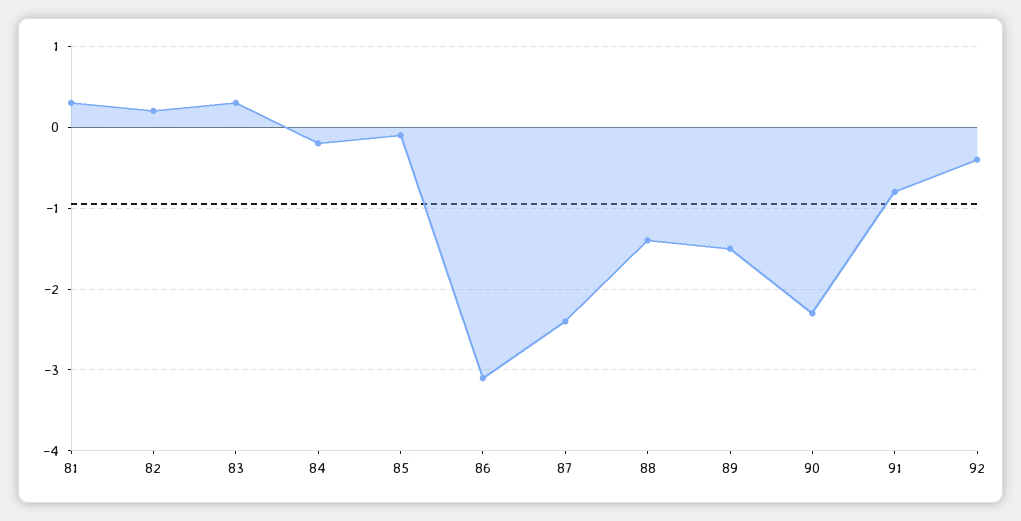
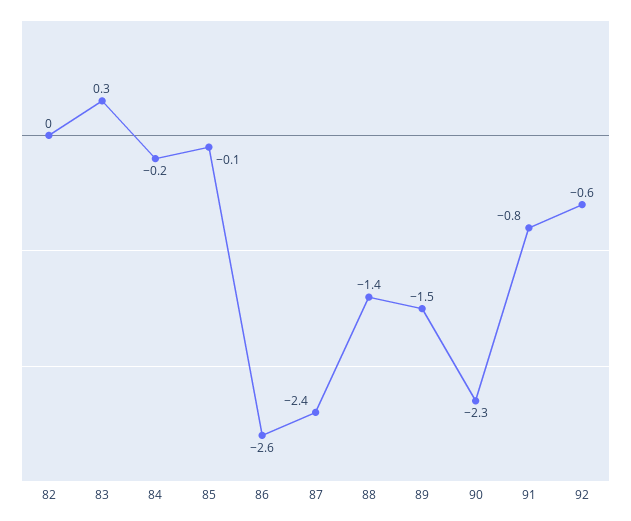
  {
-   "81": 0.3,
-   "82": 0.2,
+   "82": 0,
    "83": 0.3,
    "84": -0.2,
    "85": -0.1,
-   "86": -3.1,
+   "86": -2.6,
    "87": -2.4,
    "88": -1.4,
    "89": -1.5,
    "90": -2.3,
    "91": -0.8,
-   "92": -0.4
+   "92": -0.6
  }

